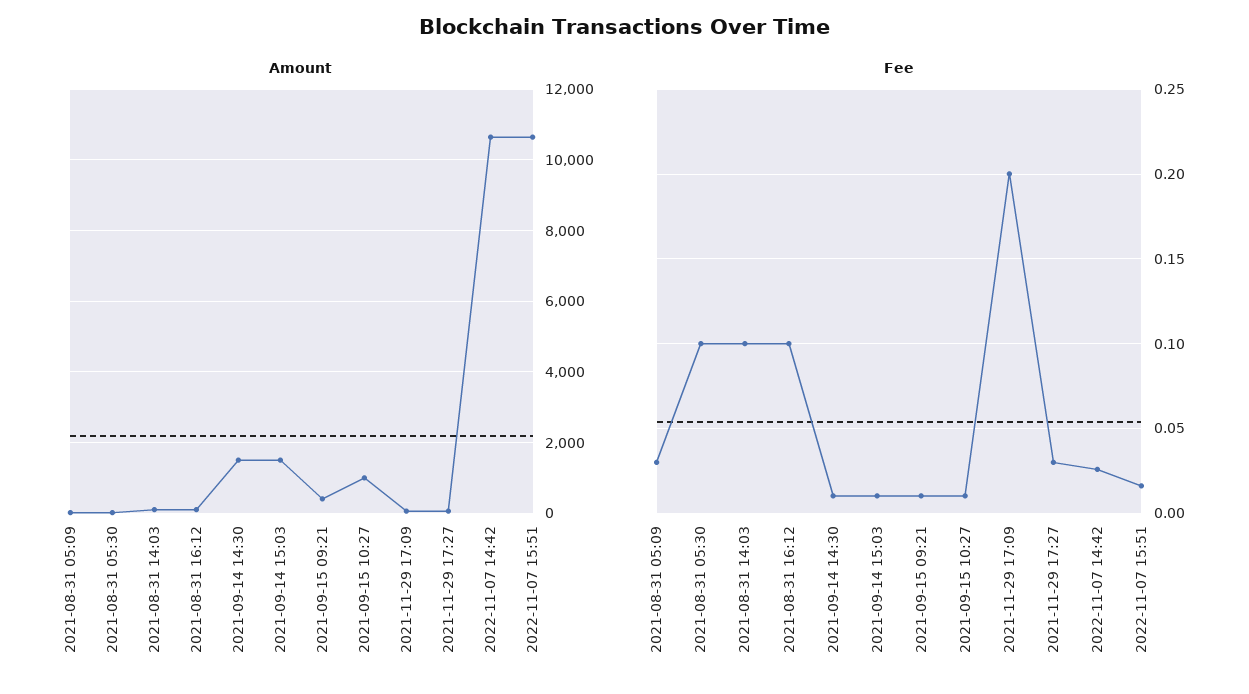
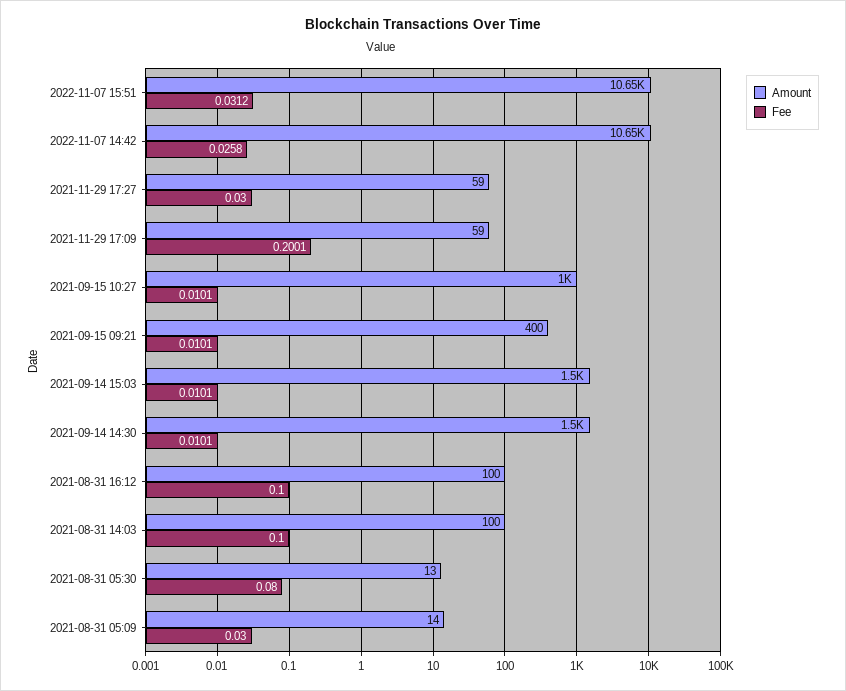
  {
    "Amount": {
      "2021-08-31 05:09": 14,
      "2021-08-31 05:30": 13,
      "2021-08-31 14:03": 100,
      "2021-08-31 16:12": 100,
      "2021-09-14 14:30": 1500,
      "2021-09-14 15:03": 1500,
      "2021-09-15 09:21": 400,
      "2021-09-15 10:27": 1000,
      "2021-11-29 17:09": 59,
      "2021-11-29 17:27": 59,
      "2022-11-07 14:42": 10650,
      "2022-11-07 15:51": 10650
    },
    "Fee": {
      "2021-08-31 05:09": 0.03,
-     "2021-08-31 05:30": 0.1,
+     "2021-08-31 05:30": 0.08,
      "2021-08-31 14:03": 0.1,
      "2021-08-31 16:12": 0.1,
      "2021-09-14 14:30": 0.0101,
      "2021-09-14 15:03": 0.0101,
      "2021-09-15 09:21": 0.0101,
      "2021-09-15 10:27": 0.0101,
      "2021-11-29 17:09": 0.2001,
      "2021-11-29 17:27": 0.03,
      "2022-11-07 14:42": 0.0258,
-     "2022-11-07 15:51": 0.015
+     "2022-11-07 15:51": 0.0312
    }
  }

